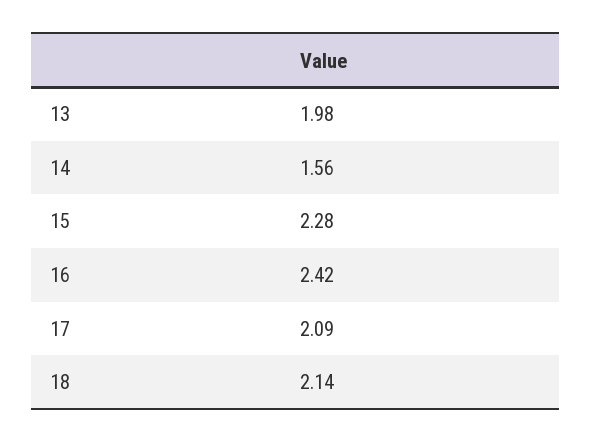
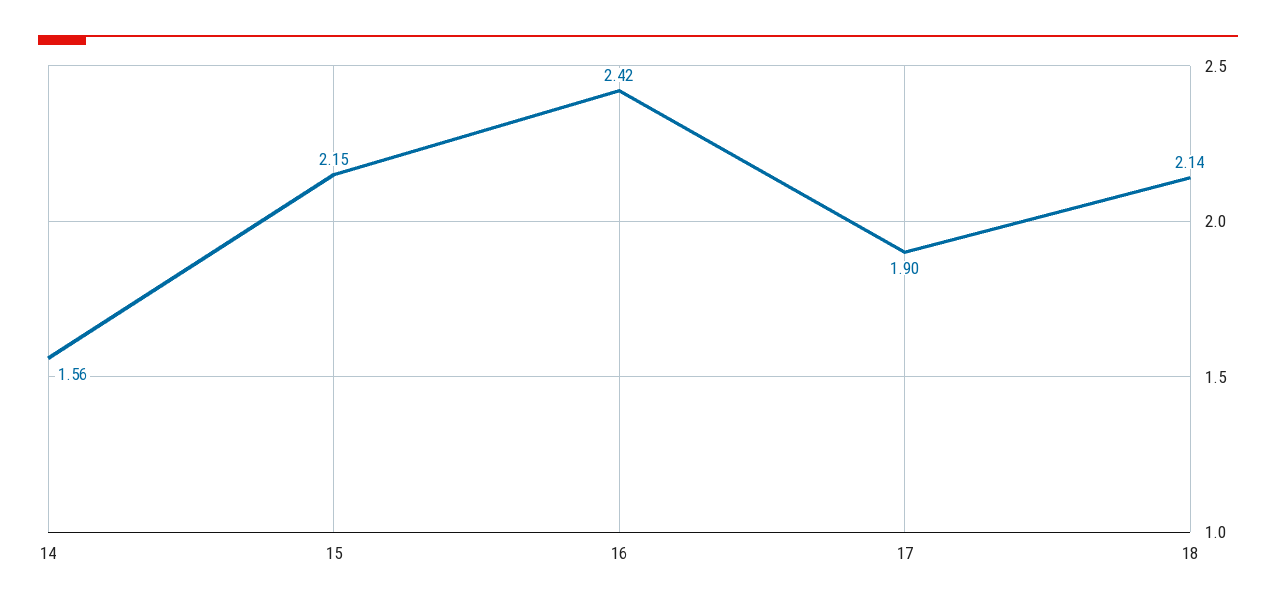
  {
-   "13": 1.98,
    "14": 1.56,
-   "15": 2.28,
+   "15": 2.15,
    "16": 2.42,
-   "17": 2.09,
+   "17": 1.9,
    "18": 2.14
  }

